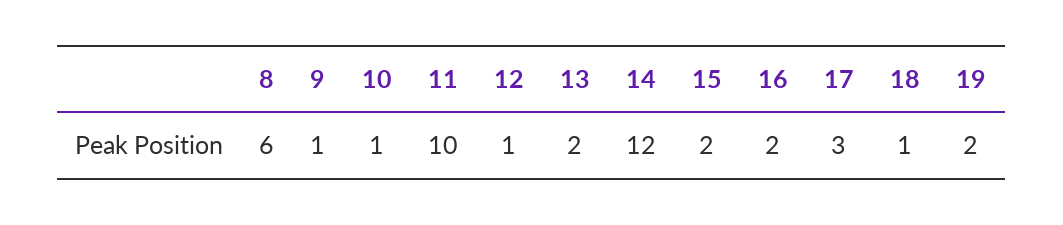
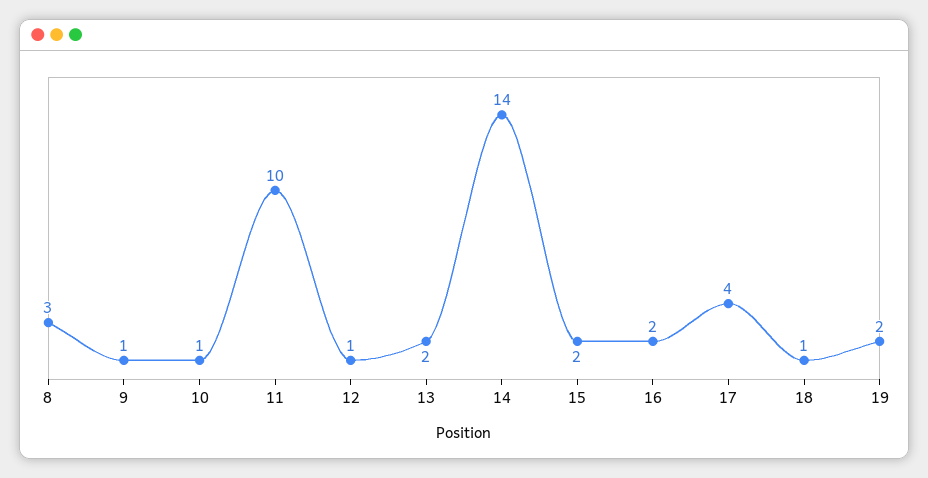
  {
-   "8": 6,
+   "8": 3,
    "9": 1,
    "10": 1,
    "11": 10,
    "12": 1,
    "13": 2,
-   "14": 12,
+   "14": 14,
    "15": 2,
    "16": 2,
-   "17": 3,
+   "17": 4,
    "18": 1,
    "19": 2
  }

